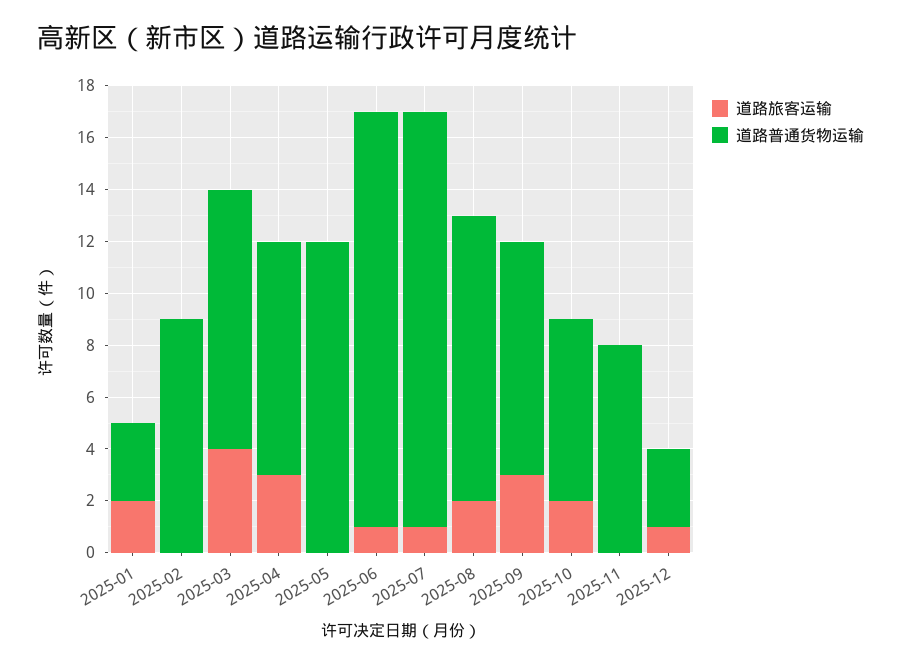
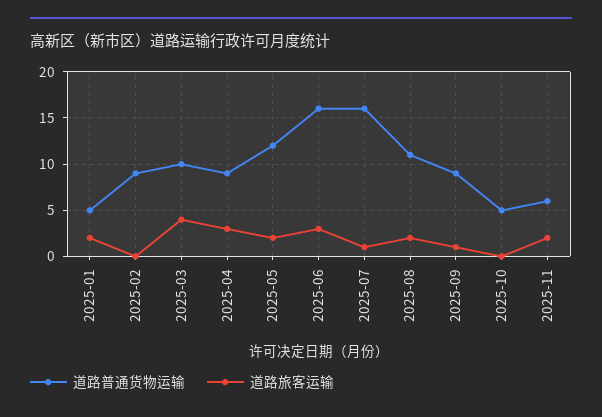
  {
    "道路旅客运输": {
      "2025-01": 2,
      "2025-02": 0,
      "2025-03": 4,
      "2025-04": 3,
-     "2025-05": 0,
+     "2025-05": 2,
-     "2025-06": 1,
+     "2025-06": 3,
      "2025-07": 1,
      "2025-08": 2,
-     "2025-09": 3,
+     "2025-09": 1,
-     "2025-10": 2,
+     "2025-10": 0,
-     "2025-11": 0,
+     "2025-11": 2
-     "2025-12": 1
    },
    "道路普通货物运输": {
-     "2025-01": 3,
+     "2025-01": 5,
      "2025-02": 9,
      "2025-03": 10,
      "2025-04": 9,
      "2025-05": 12,
      "2025-06": 16,
      "2025-07": 16,
      "2025-08": 11,
      "2025-09": 9,
-     "2025-10": 7,
+     "2025-10": 5,
-     "2025-11": 8,
+     "2025-11": 6
-     "2025-12": 3
    }
  }

